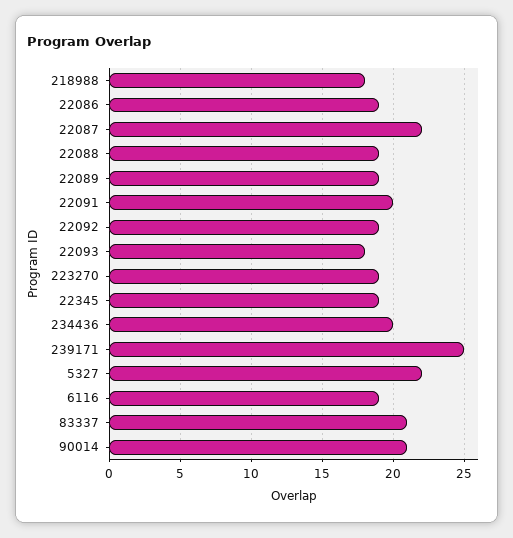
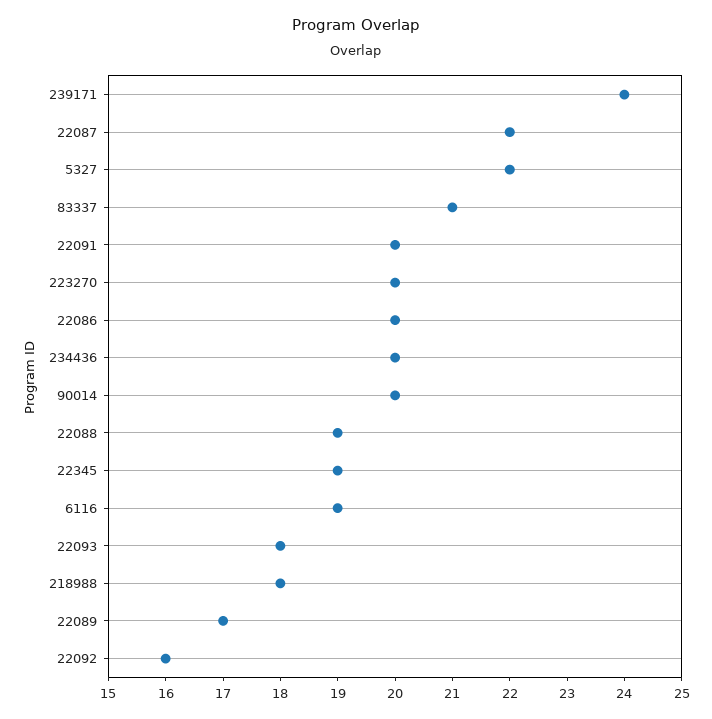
  {
    "218988": 18,
-   "22086": 19,
+   "22086": 20,
    "22087": 22,
    "22088": 19,
-   "22089": 19,
+   "22089": 17,
    "22091": 20,
-   "22092": 19,
+   "22092": 16,
    "22093": 18,
-   "223270": 19,
+   "223270": 20,
    "22345": 19,
    "234436": 20,
-   "239171": 25,
+   "239171": 24,
    "5327": 22,
    "6116": 19,
    "83337": 21,
-   "90014": 21
+   "90014": 20
  }

